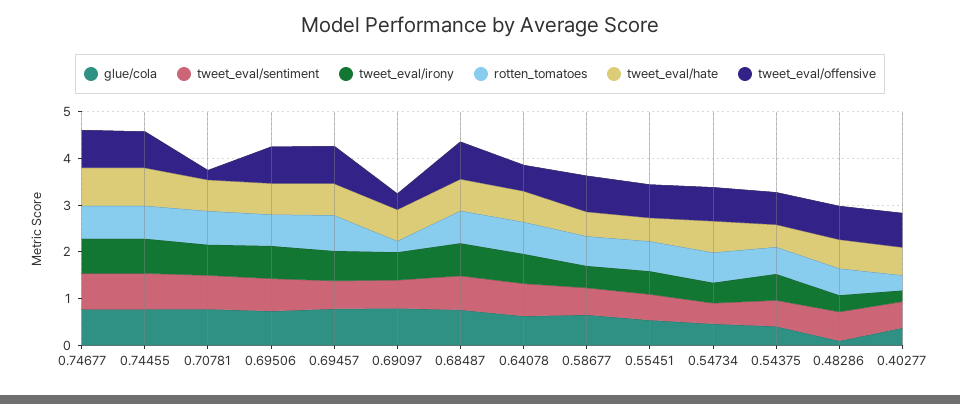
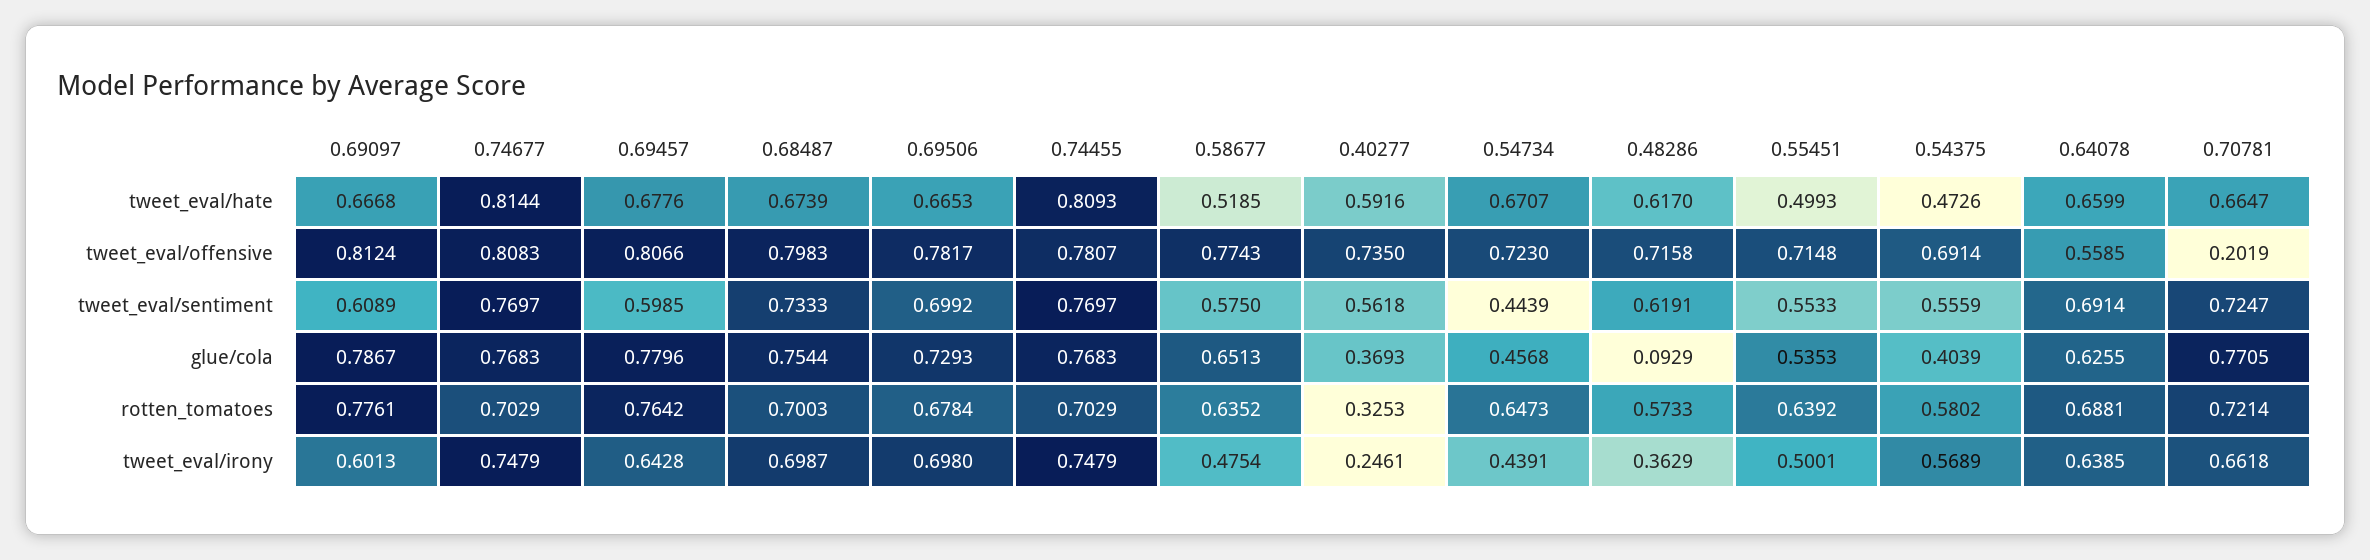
  {
    "glue/cola": {
      "0.74677": 0.7683,
      "0.74455": 0.7683,
      "0.70781": 0.7705,
      "0.69506": 0.7293,
      "0.69457": 0.7796,
      "0.69097": 0.7867,
      "0.68487": 0.7544,
      "0.64078": 0.6255,
      "0.58677": 0.6513,
      "0.55451": 0.5353,
      "0.54734": 0.4568,
      "0.54375": 0.4039,
      "0.48286": 0.0929,
      "0.40277": 0.3693
    },
    "tweet_eval/sentiment": {
      "0.74677": 0.7697,
      "0.74455": 0.7697,
      "0.70781": 0.7247,
      "0.69506": 0.6992,
      "0.69457": 0.5985,
      "0.69097": 0.6089,
      "0.68487": 0.7333,
      "0.64078": 0.6914,
      "0.58677": 0.575,
      "0.55451": 0.5533,
      "0.54734": 0.4439,
      "0.54375": 0.5559,
      "0.48286": 0.6191,
      "0.40277": 0.5618
    },
    "tweet_eval/irony": {
      "0.74677": 0.7479,
      "0.74455": 0.7479,
      "0.70781": 0.6618,
      "0.69506": 0.698,
      "0.69457": 0.6428,
      "0.69097": 0.6013,
      "0.68487": 0.6987,
      "0.64078": 0.6385,
      "0.58677": 0.4754,
      "0.55451": 0.5001,
      "0.54734": 0.4391,
      "0.54375": 0.5689,
      "0.48286": 0.3629,
      "0.40277": 0.2461
    },
    "rotten_tomatoes": {
      "0.74677": 0.7029,
      "0.74455": 0.7029,
      "0.70781": 0.7214,
      "0.69506": 0.6784,
      "0.69457": 0.7642,
-     "0.69097": 0.2,
+     "0.69097": 0.7761,
      "0.68487": 0.7003,
      "0.64078": 0.6881,
      "0.58677": 0.6352,
      "0.55451": 0.6392,
      "0.54734": 0.6473,
      "0.54375": 0.5802,
      "0.48286": 0.5733,
      "0.40277": 0.3253
    },
    "tweet_eval/hate": {
      "0.74677": 0.8144,
      "0.74455": 0.8093,
      "0.70781": 0.6647,
      "0.69506": 0.6653,
      "0.69457": 0.6776,
      "0.69097": 0.6668,
      "0.68487": 0.6739,
      "0.64078": 0.6599,
      "0.58677": 0.5185,
      "0.55451": 0.4993,
      "0.54734": 0.6707,
      "0.54375": 0.4726,
      "0.48286": 0.617,
      "0.40277": 0.5916
    },
    "tweet_eval/offensive": {
      "0.74677": 0.8083,
      "0.74455": 0.7807,
      "0.70781": 0.2019,
      "0.69506": 0.7817,
      "0.69457": 0.8066,
-     "0.69097": 0.4,
+     "0.69097": 0.8124,
      "0.68487": 0.7983,
      "0.64078": 0.5585,
      "0.58677": 0.7743,
      "0.55451": 0.7148,
      "0.54734": 0.723,
      "0.54375": 0.6914,
      "0.48286": 0.7158,
      "0.40277": 0.735
    }
  }

